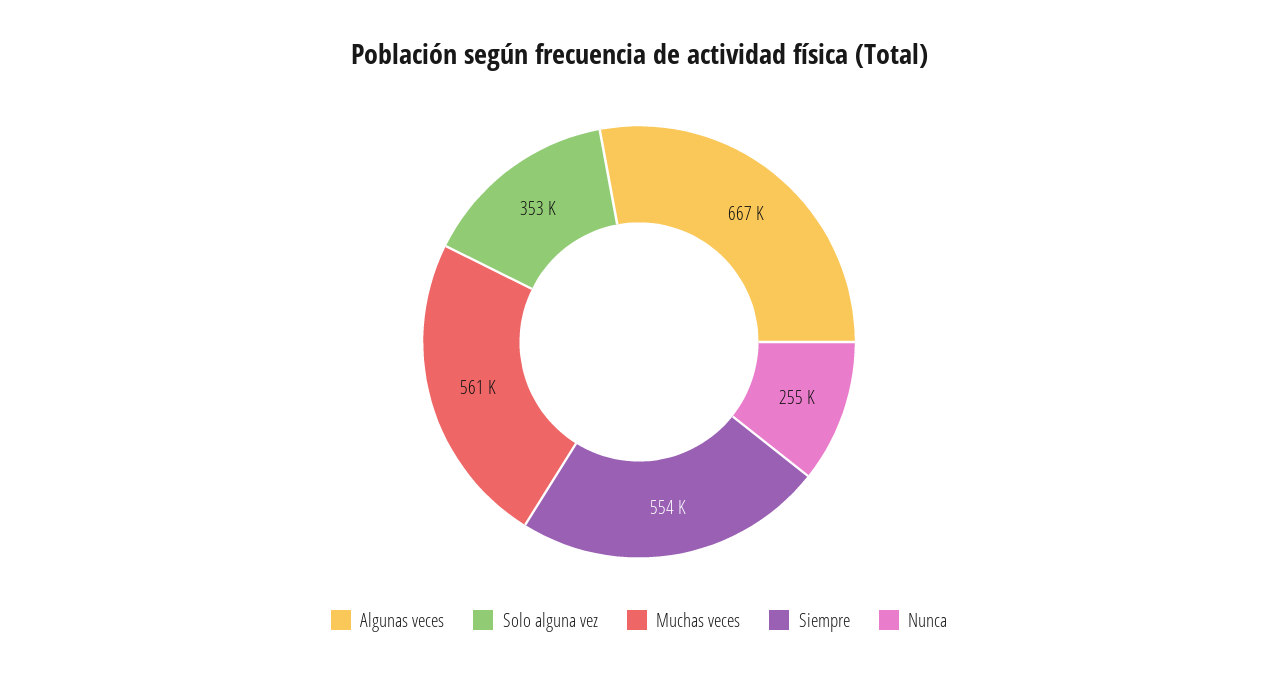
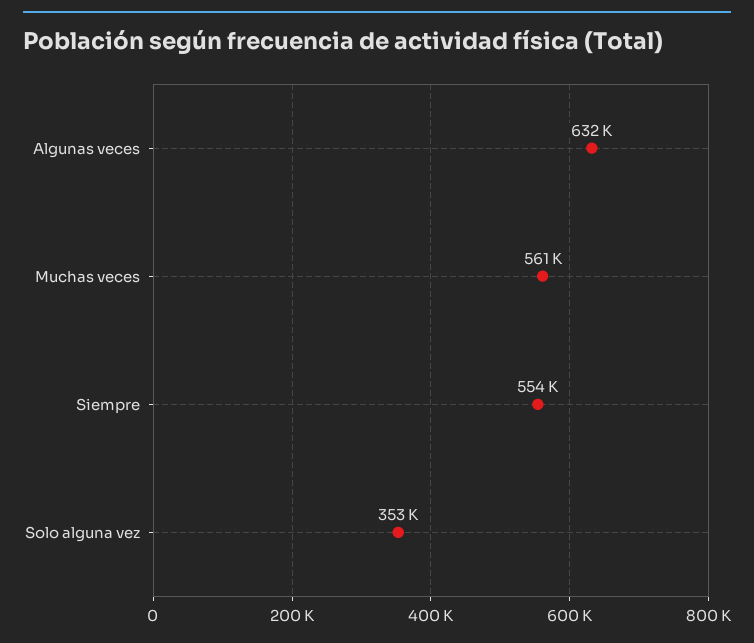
  {
-   "Algunas veces": 667000,
+   "Algunas veces": 632000,
    "Solo alguna vez": 353000,
    "Muchas veces": 561000,
-   "Siempre": 554000,
+   "Siempre": 554000
-   "Nunca": 255000
  }

